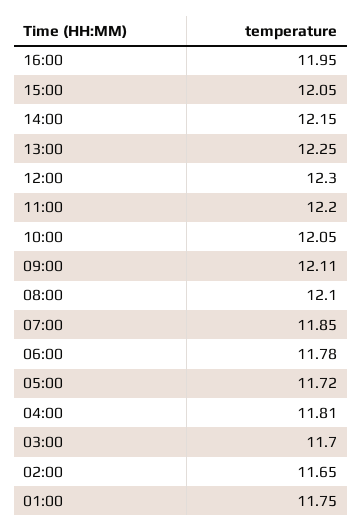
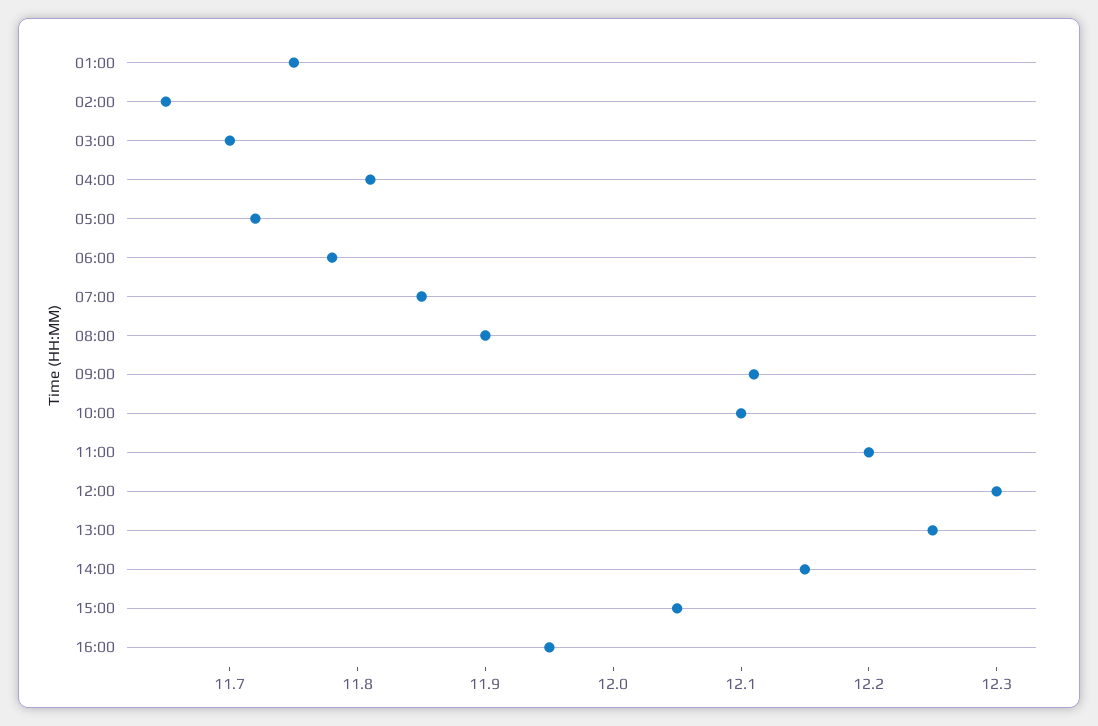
  {
    "16:00": 11.95,
    "15:00": 12.05,
    "14:00": 12.15,
    "13:00": 12.25,
    "12:00": 12.3,
    "11:00": 12.2,
-   "10:00": 12.05,
+   "10:00": 12.1,
    "09:00": 12.11,
-   "08:00": 12.1,
+   "08:00": 11.9,
    "07:00": 11.85,
    "06:00": 11.78,
    "05:00": 11.72,
    "04:00": 11.81,
    "03:00": 11.7,
    "02:00": 11.65,
    "01:00": 11.75
  }

